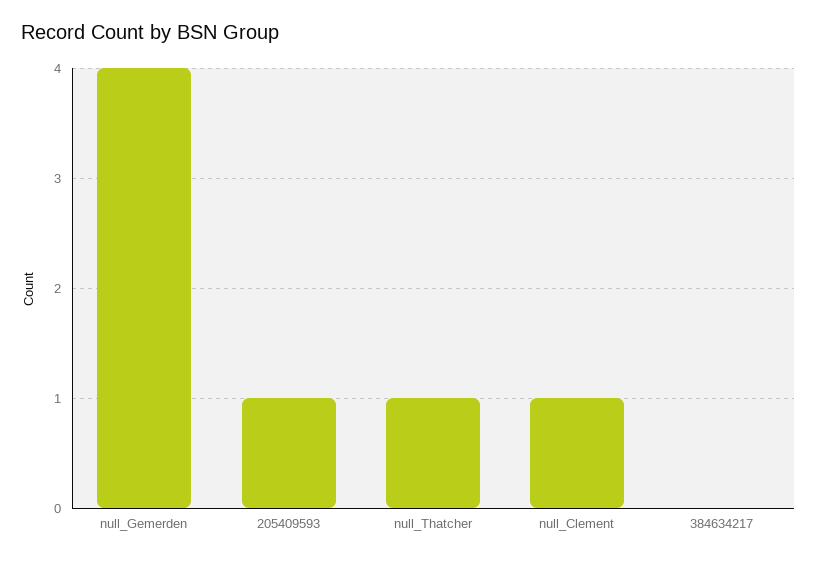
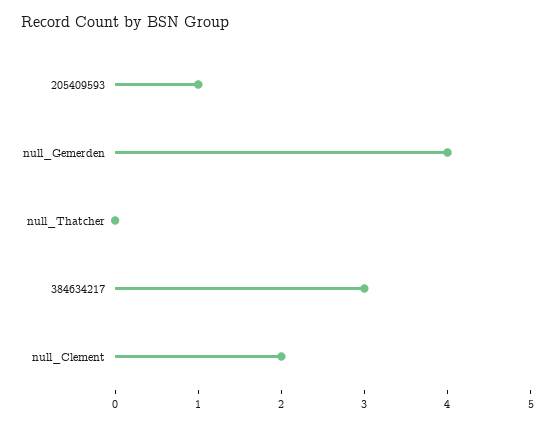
  {
    "null_Gemerden": 4,
    "205409593": 1,
-   "null_Thatcher": 1,
+   "null_Thatcher": 0,
-   "null_Clement": 1,
+   "null_Clement": 2,
-   "384634217": 0
+   "384634217": 3
  }

